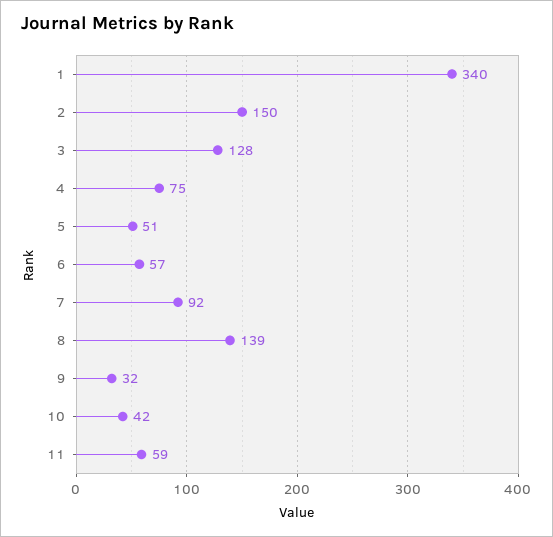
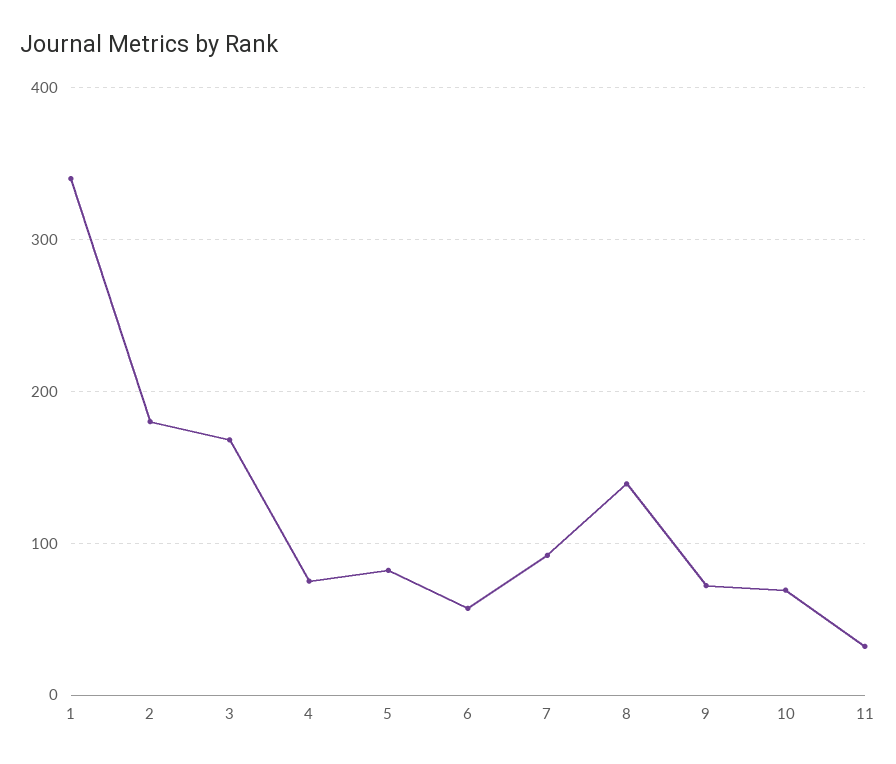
  {
    "1": 340,
-   "2": 150,
+   "2": 180,
-   "3": 128,
+   "3": 170,
    "4": 75,
-   "5": 51,
+   "5": 80,
    "6": 57,
    "7": 92,
    "8": 139,
-   "9": 32,
+   "9": 70,
-   "10": 42,
+   "10": 70,
-   "11": 59
+   "11": 30
  }

